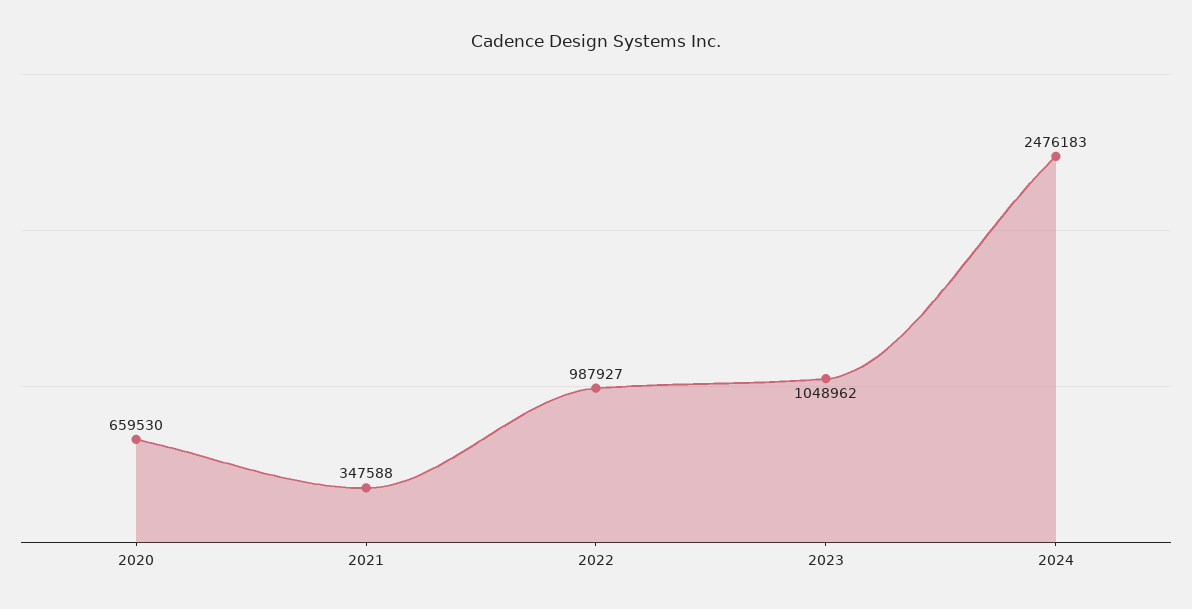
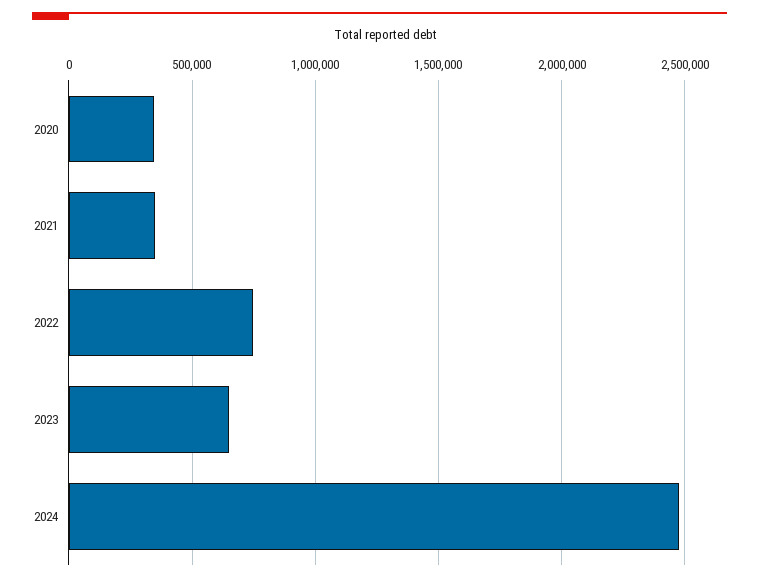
  {
-   "2020": 659530,
+   "2020": 350000,
    "2021": 347588,
-   "2022": 987927,
+   "2022": 750000,
-   "2023": 1048962,
+   "2023": 650000,
    "2024": 2476183
  }

